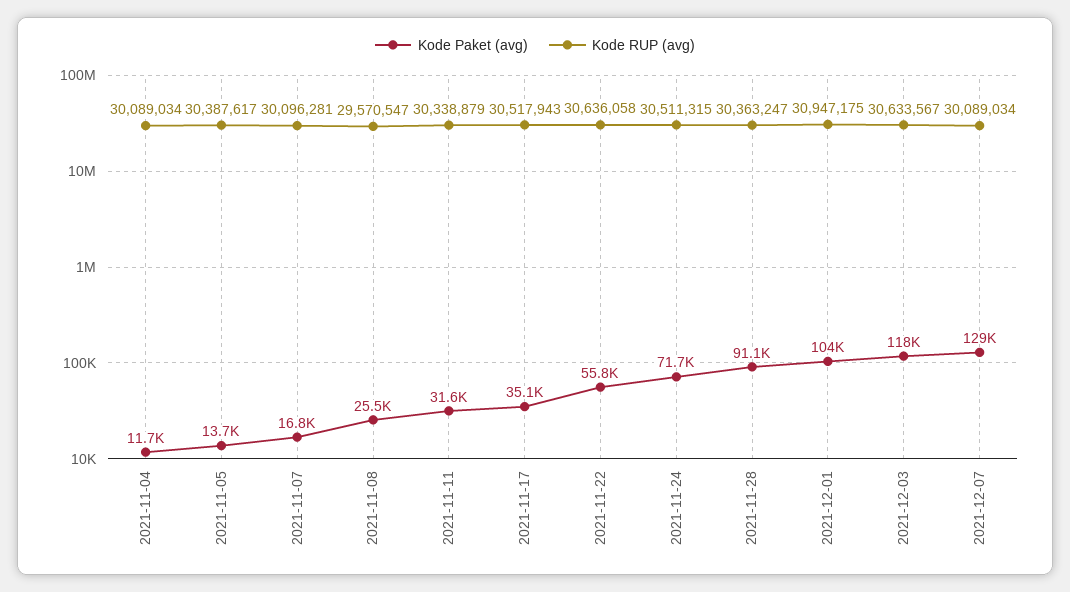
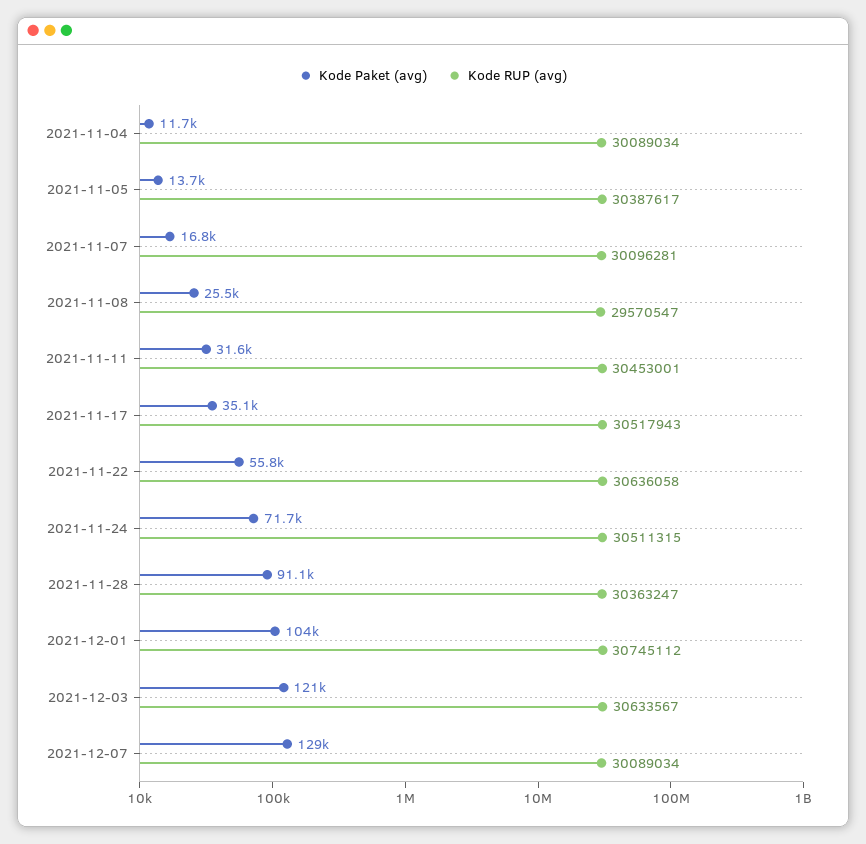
  {
    "Kode Paket (avg)": {
      "2021-11-04": 11700,
      "2021-11-05": 13700,
      "2021-11-07": 16800,
      "2021-11-08": 25500,
      "2021-11-11": 31600,
      "2021-11-17": 35100,
      "2021-11-22": 55800,
      "2021-11-24": 71700,
      "2021-11-28": 91100,
      "2021-12-01": 104000,
-     "2021-12-03": 118000,
+     "2021-12-03": 121000,
      "2021-12-07": 129000
    },
    "Kode RUP (avg)": {
      "2021-11-04": 30089034,
      "2021-11-05": 30387617,
      "2021-11-07": 30096281,
      "2021-11-08": 29570547,
-     "2021-11-11": 30338879,
+     "2021-11-11": 30453001,
      "2021-11-17": 30517943,
      "2021-11-22": 30636058,
      "2021-11-24": 30511315,
      "2021-11-28": 30363247,
-     "2021-12-01": 30947175,
+     "2021-12-01": 30745112,
      "2021-12-03": 30633567,
      "2021-12-07": 30089034
    }
  }

